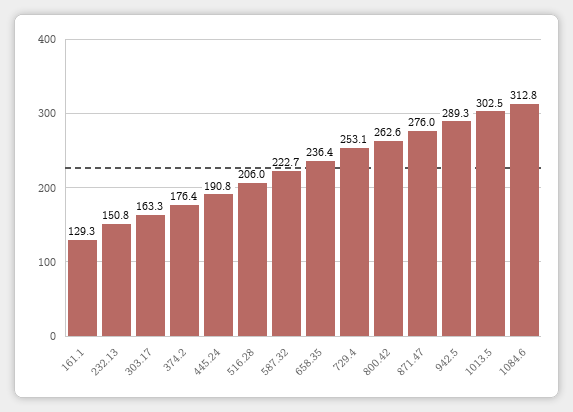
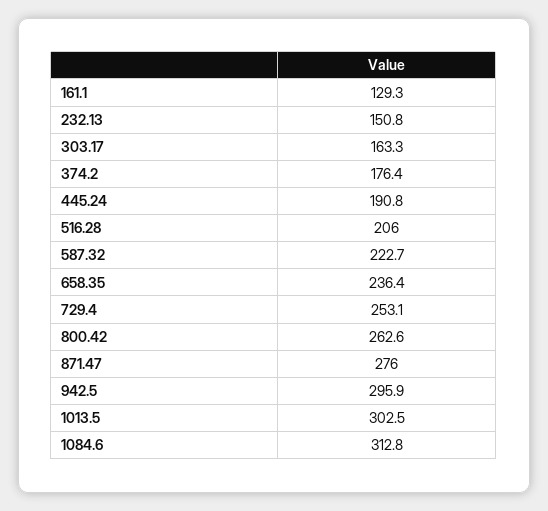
  {
    "161.1": 129.3,
    "232.13": 150.8,
    "303.17": 163.3,
    "374.2": 176.4,
    "445.24": 190.8,
    "516.28": 206,
    "587.32": 222.7,
    "658.35": 236.4,
    "729.4": 253.1,
    "800.42": 262.6,
    "871.47": 276,
-   "942.5": 289.3,
+   "942.5": 295.9,
    "1013.5": 302.5,
    "1084.6": 312.8
  }

